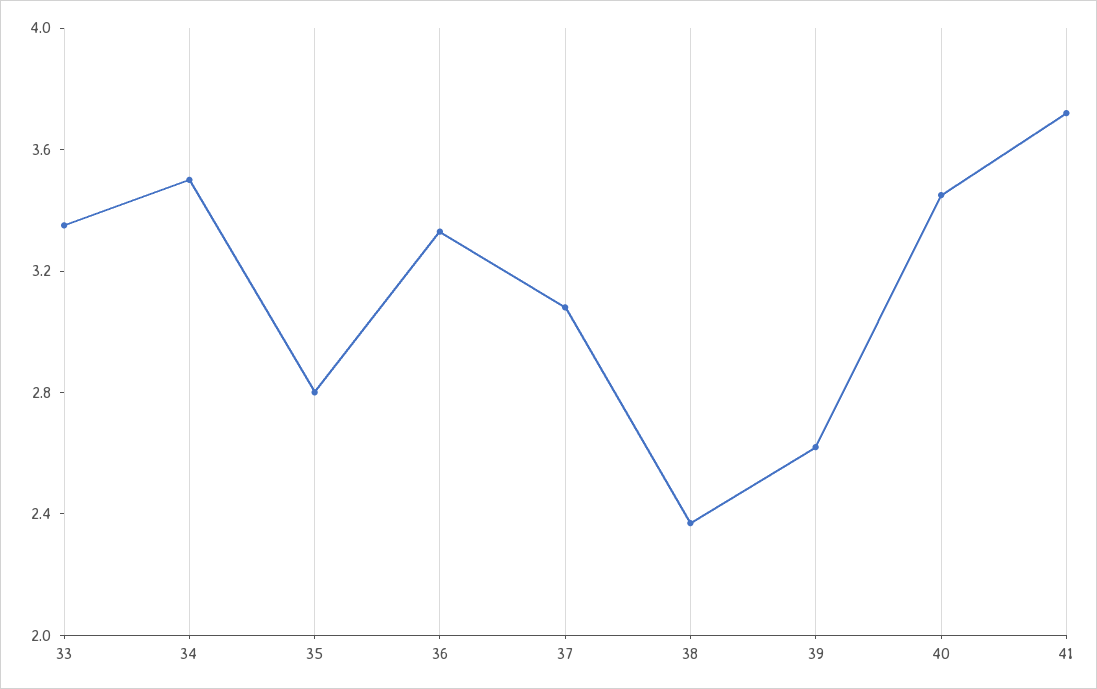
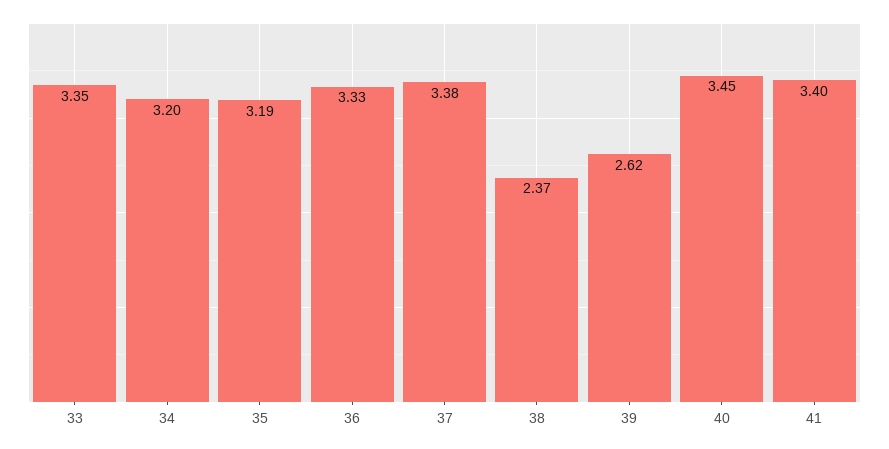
  {
    "33": 3.35,
-   "34": 3.5,
+   "34": 3.2,
-   "35": 2.8,
+   "35": 3.19,
    "36": 3.33,
-   "37": 3.1,
+   "37": 3.38,
    "38": 2.37,
    "39": 2.62,
    "40": 3.45,
-   "41": 3.7
+   "41": 3.4
  }

